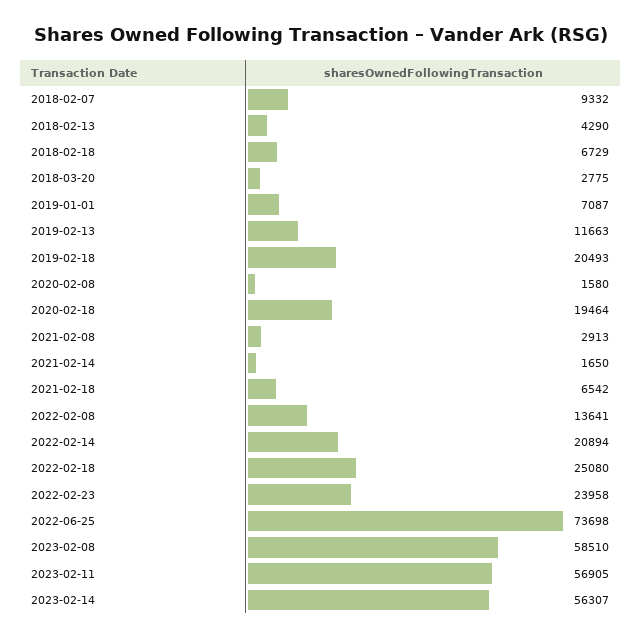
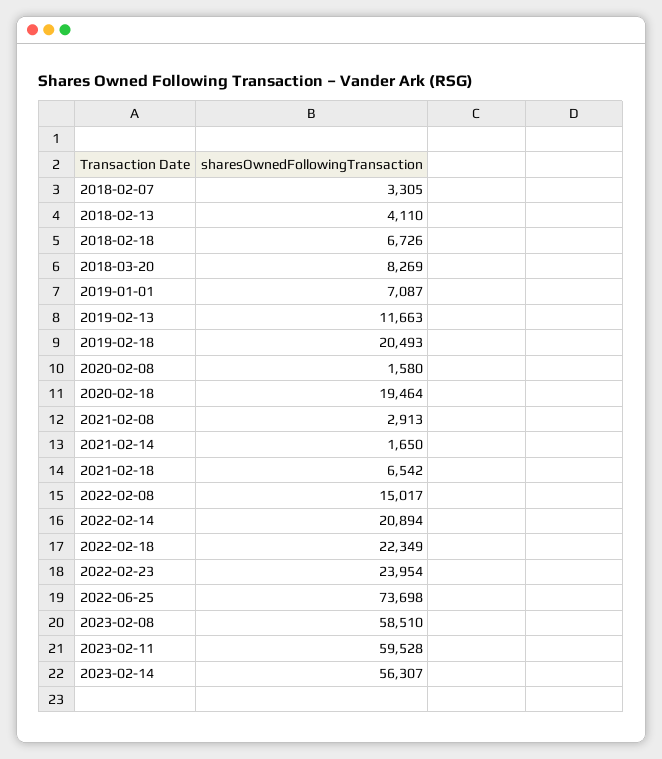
  {
-   "2018-02-07": 9332,
+   "2018-02-07": 3305,
-   "2018-02-13": 4290,
+   "2018-02-13": 4110,
-   "2018-02-18": 6729,
+   "2018-02-18": 6726,
-   "2018-03-20": 2775,
+   "2018-03-20": 8269,
    "2019-01-01": 7087,
    "2019-02-13": 11663,
    "2019-02-18": 20493,
    "2020-02-08": 1580,
    "2020-02-18": 19464,
    "2021-02-08": 2913,
    "2021-02-14": 1650,
    "2021-02-18": 6542,
-   "2022-02-08": 13641,
+   "2022-02-08": 15017,
    "2022-02-14": 20894,
-   "2022-02-18": 25080,
+   "2022-02-18": 22349,
-   "2022-02-23": 23958,
+   "2022-02-23": 23954,
    "2022-06-25": 73698,
    "2023-02-08": 58510,
-   "2023-02-11": 56905,
+   "2023-02-11": 59528,
    "2023-02-14": 56307
  }

